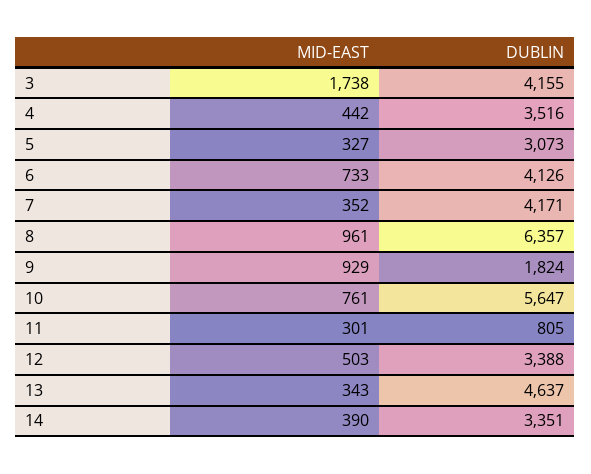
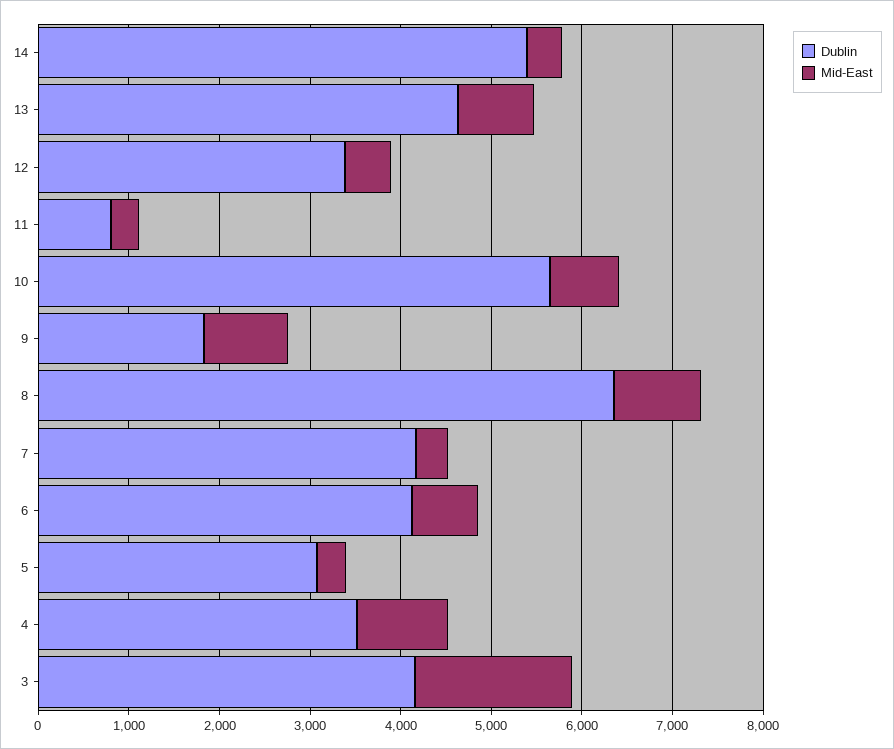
  {
    "MID-EAST": {
      "3": 1738,
-     "4": 442,
+     "4": 1000,
      "5": 327,
      "6": 733,
      "7": 352,
      "8": 961,
      "9": 929,
      "10": 761,
      "11": 301,
      "12": 503,
-     "13": 343,
+     "13": 800,
      "14": 390
    },
    "DUBLIN": {
      "3": 4155,
      "4": 3516,
      "5": 3073,
      "6": 4126,
      "7": 4171,
      "8": 6357,
      "9": 1824,
      "10": 5647,
      "11": 805,
      "12": 3388,
      "13": 4637,
-     "14": 3351
+     "14": 5400
    }
  }

